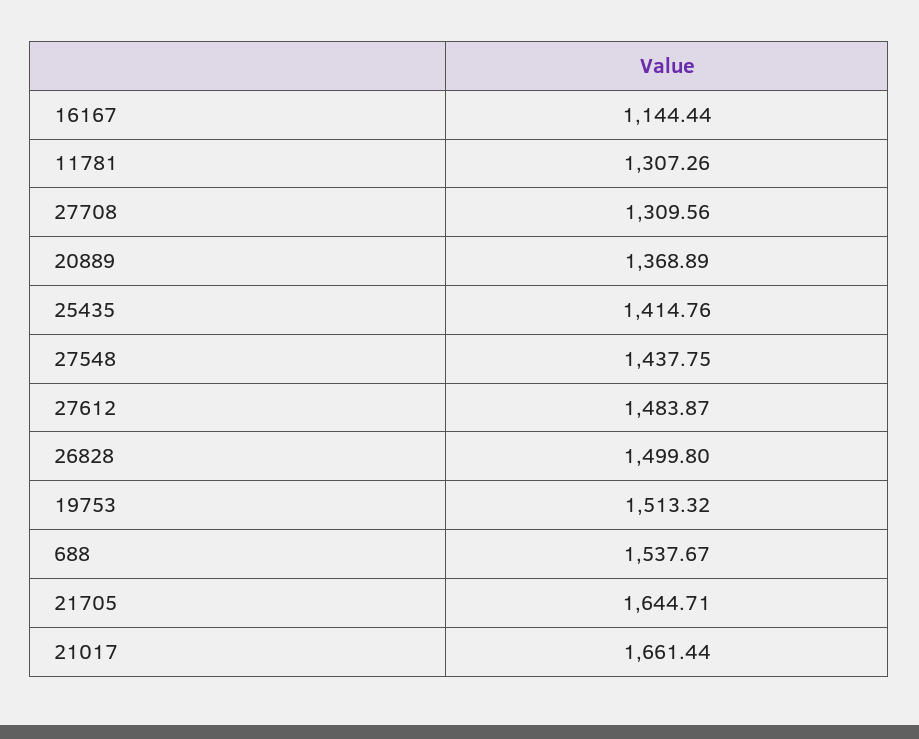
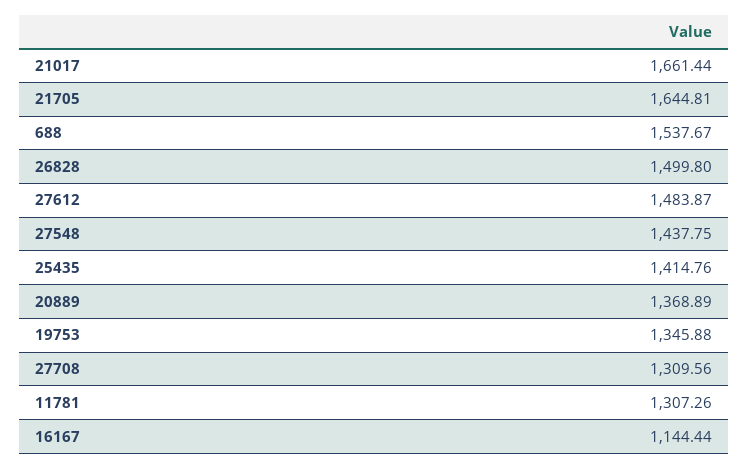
  {
    "16167": 1144.44,
    "11781": 1307.26,
    "27708": 1309.56,
    "20889": 1368.89,
    "25435": 1414.76,
    "27548": 1437.75,
    "27612": 1483.87,
    "26828": 1499.8,
-   "19753": 1513.32,
+   "19753": 1345.88,
    "688": 1537.67,
-   "21705": 1644.71,
+   "21705": 1644.81,
    "21017": 1661.44
  }

